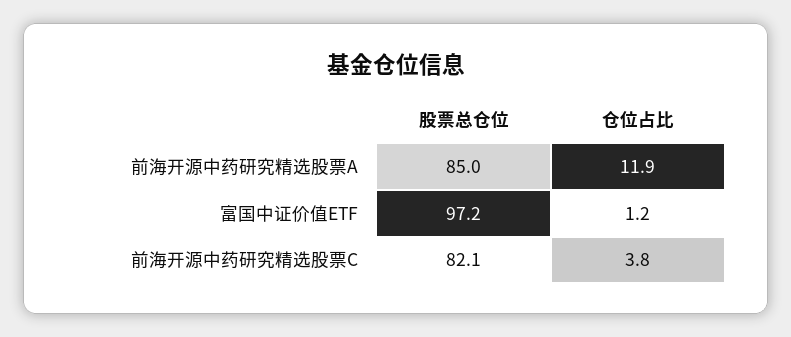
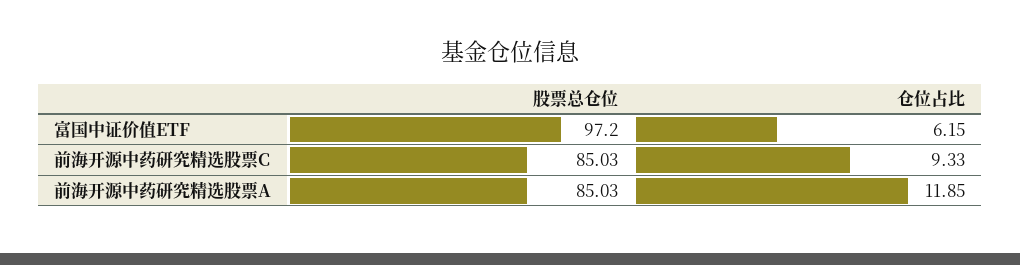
  {
    "股票总仓位": {
      "前海开源中药研究精选股票A": 85.03,
      "富国中证价值ETF": 97.2,
-     "前海开源中药研究精选股票C": 82.1
+     "前海开源中药研究精选股票C": 85.03
    },
    "仓位占比": {
      "前海开源中药研究精选股票A": 11.85,
-     "富国中证价值ETF": 1.2,
+     "富国中证价值ETF": 6.15,
-     "前海开源中药研究精选股票C": 3.8
+     "前海开源中药研究精选股票C": 9.33
    }
  }

